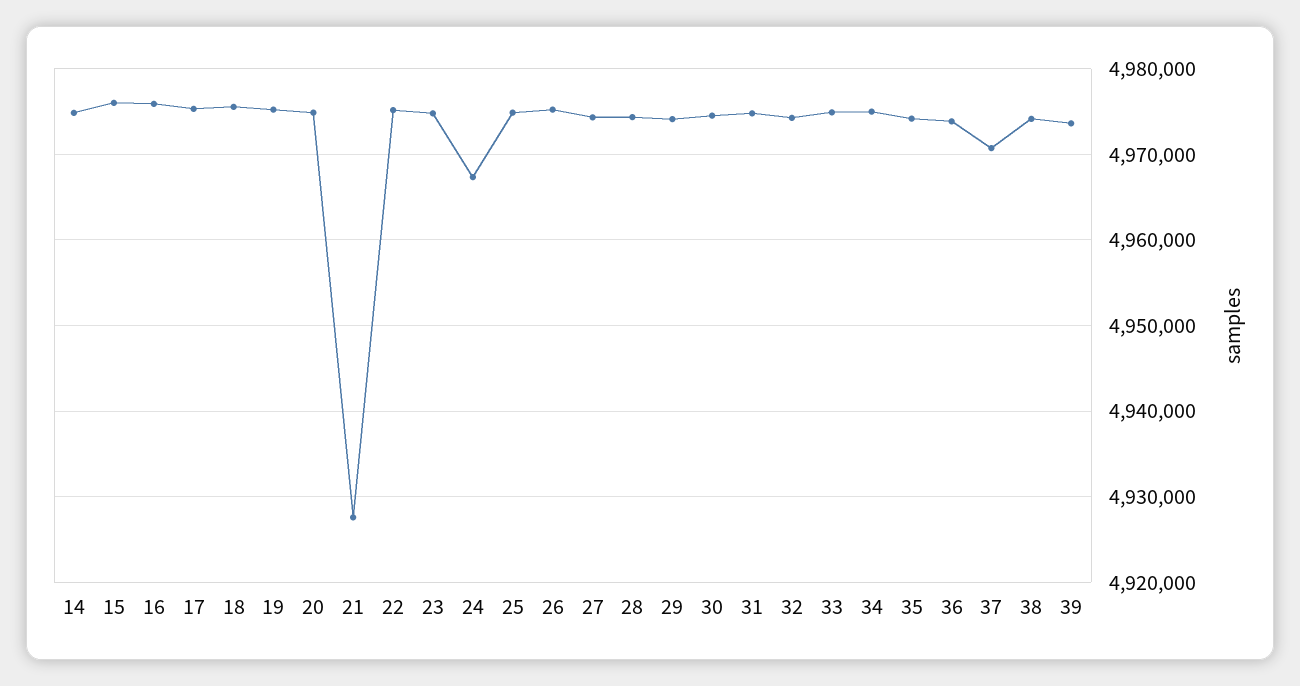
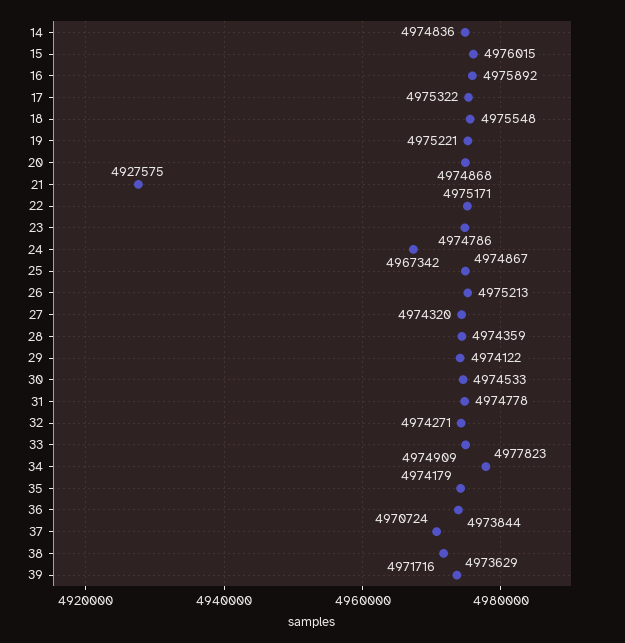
  {
    "14": 4974836,
    "15": 4976015,
    "16": 4975892,
    "17": 4975322,
    "18": 4975548,
    "19": 4975221,
    "20": 4974868,
    "21": 4927575,
    "22": 4975171,
    "23": 4974786,
    "24": 4967342,
    "25": 4974867,
    "26": 4975213,
    "27": 4974320,
    "28": 4974359,
    "29": 4974122,
    "30": 4974533,
    "31": 4974778,
    "32": 4974271,
    "33": 4974909,
-   "34": 4975000,
+   "34": 4977823,
    "35": 4974179,
    "36": 4973844,
    "37": 4970724,
-   "38": 4974000,
+   "38": 4971716,
    "39": 4973629
  }

